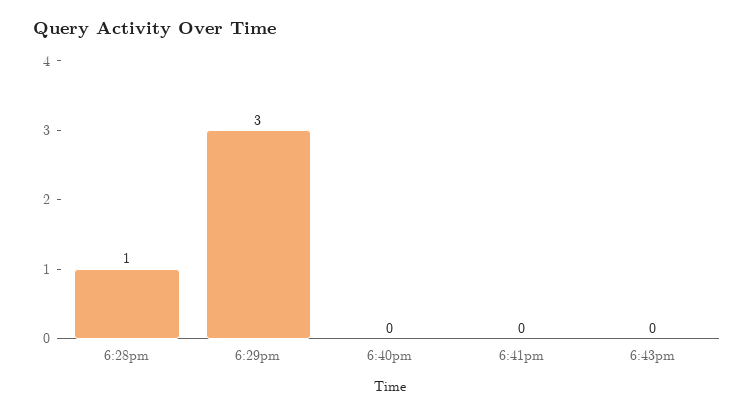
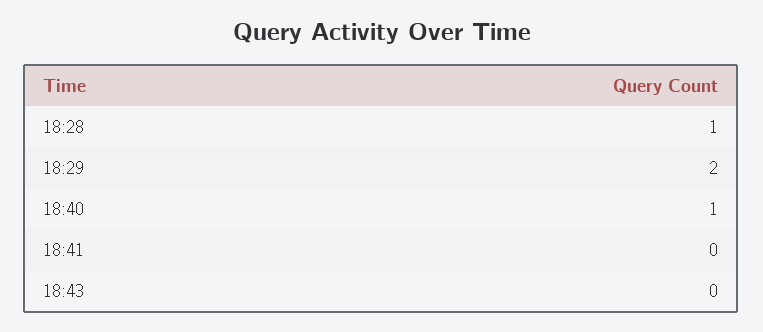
  {
    "6:28pm": 1,
-   "6:29pm": 3,
+   "6:29pm": 2,
-   "6:40pm": 0,
+   "6:40pm": 1,
    "6:41pm": 0,
    "6:43pm": 0
  }

